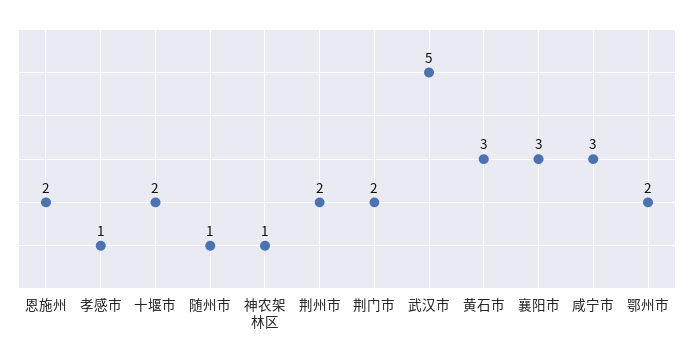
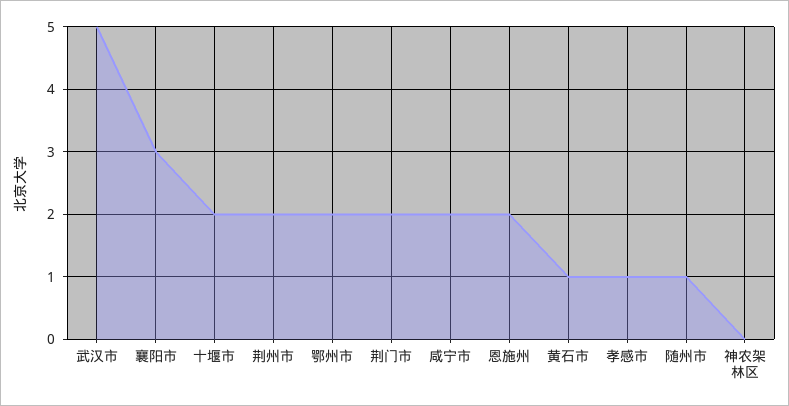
  {
    "恩施州": 2,
    "孝感市": 1,
    "十堰市": 2,
    "随州市": 1,
-   "神农架林区": 1,
+   "神农架林区": 0,
    "荆州市": 2,
    "荆门市": 2,
    "武汉市": 5,
-   "黄石市": 3,
+   "黄石市": 1,
    "襄阳市": 3,
-   "咸宁市": 3,
+   "咸宁市": 2,
    "鄂州市": 2
  }

